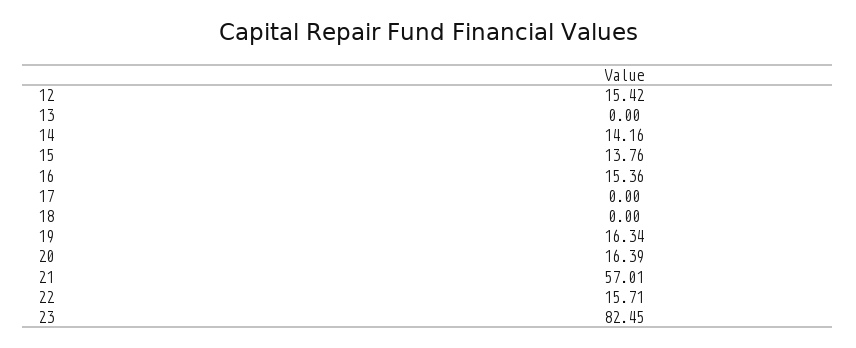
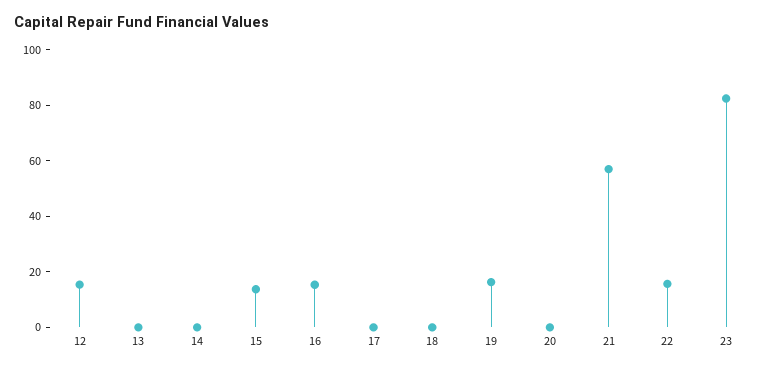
  {
    "12": 15.42,
    "13": 0,
-   "14": 14.16,
+   "14": 0,
    "15": 13.76,
    "16": 15.36,
    "17": 0,
    "18": 0,
    "19": 16.34,
-   "20": 16.39,
+   "20": 0,
    "21": 57.01,
    "22": 15.71,
    "23": 82.45
  }

